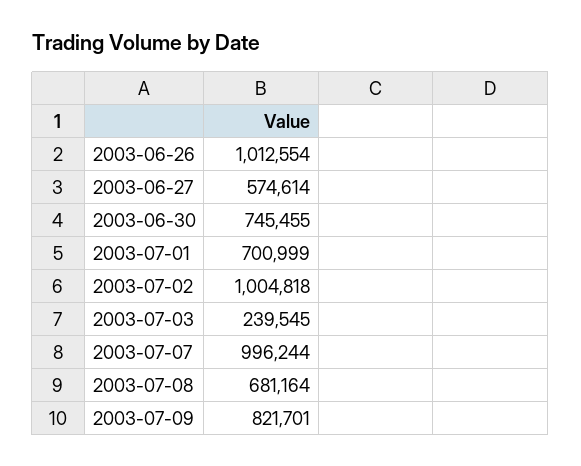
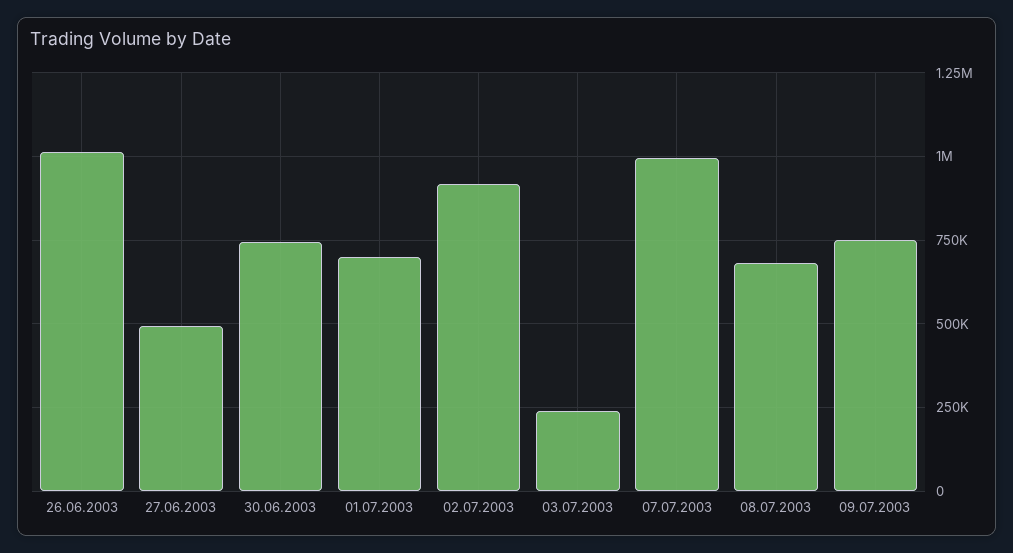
  {
    "2003-06-26": 1012554,
-   "2003-06-27": 574614,
+   "2003-06-27": 500000,
    "2003-06-30": 745455,
    "2003-07-01": 700999,
-   "2003-07-02": 1004818,
+   "2003-07-02": 925000,
    "2003-07-03": 239545,
    "2003-07-07": 996244,
    "2003-07-08": 681164,
-   "2003-07-09": 821701
+   "2003-07-09": 750000
  }

